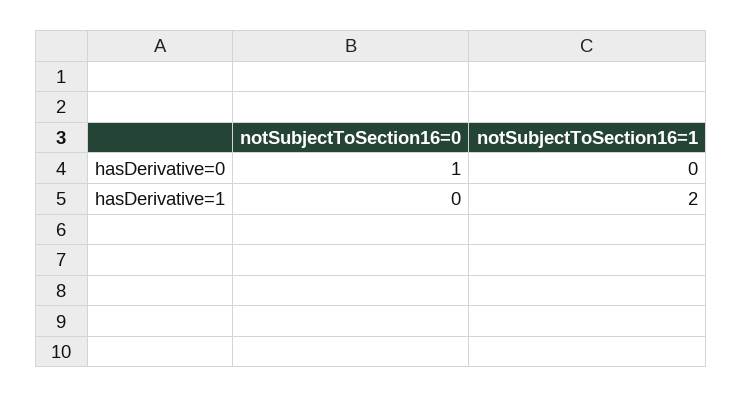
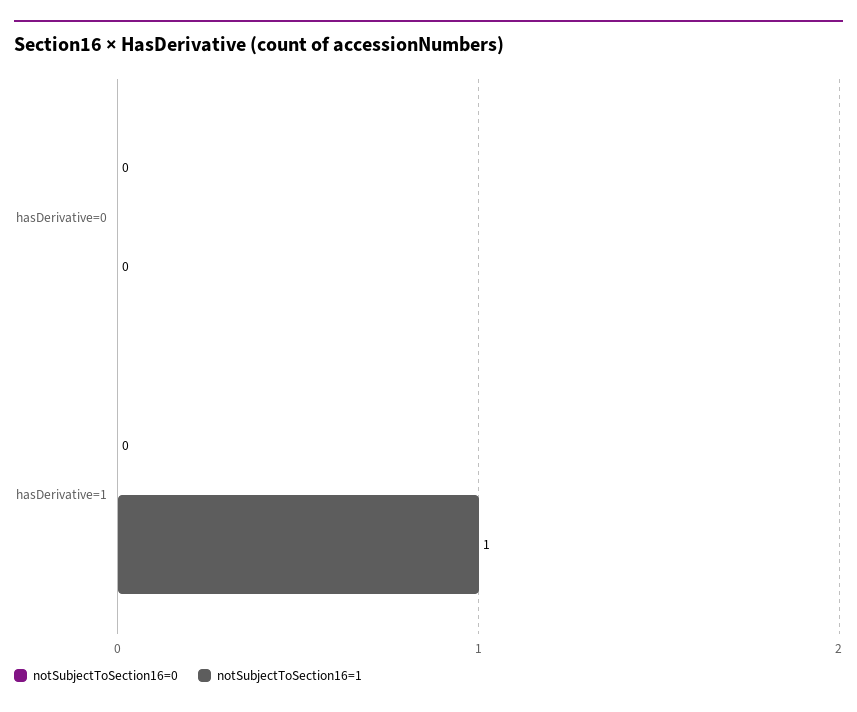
  {
    "notSubjectToSection16=0": {
-     "hasDerivative=0": 1,
+     "hasDerivative=0": 0,
      "hasDerivative=1": 0
    },
    "notSubjectToSection16=1": {
      "hasDerivative=0": 0,
-     "hasDerivative=1": 2
+     "hasDerivative=1": 1
    }
  }

